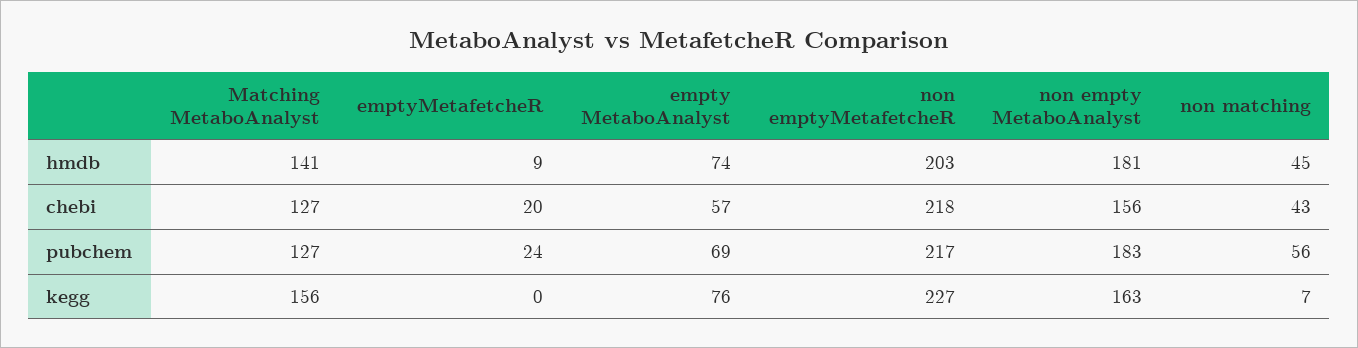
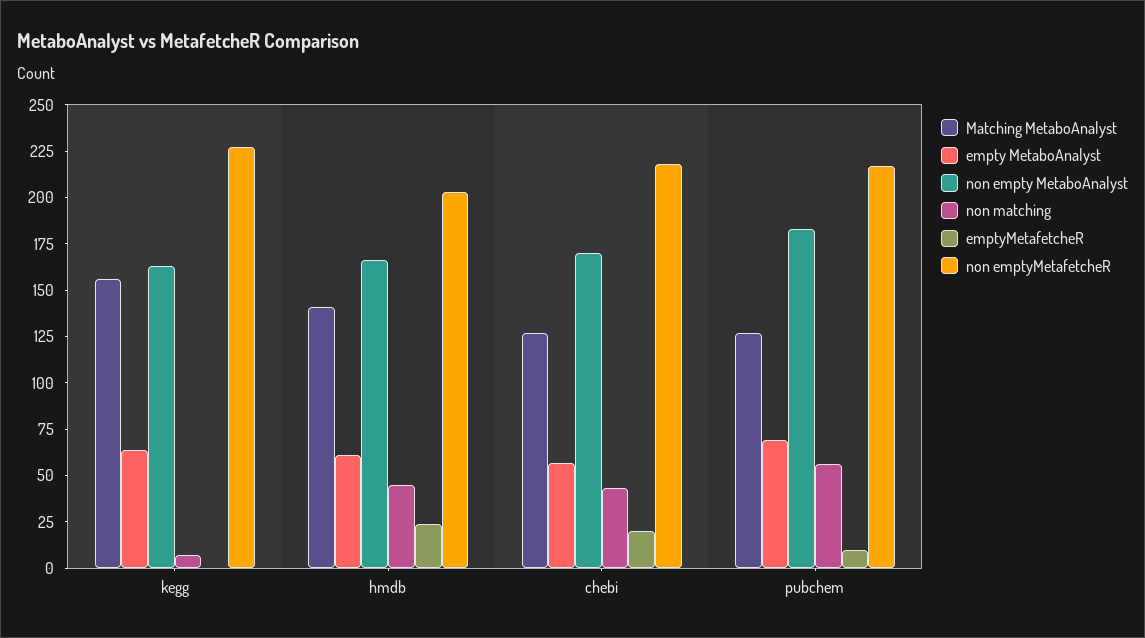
  {
    "Matching MetaboAnalyst": {
      "hmdb": 141,
      "chebi": 127,
      "pubchem": 127,
      "kegg": 156
    },
    "emptyMetafetcheR": {
-     "hmdb": 9,
+     "hmdb": 25,
      "chebi": 20,
-     "pubchem": 24,
+     "pubchem": 10,
      "kegg": 0
    },
    "empty MetaboAnalyst": {
-     "hmdb": 74,
+     "hmdb": 60,
      "chebi": 57,
      "pubchem": 69,
-     "kegg": 76
+     "kegg": 65
    },
    "non emptyMetafetcheR": {
      "hmdb": 203,
      "chebi": 218,
      "pubchem": 217,
      "kegg": 227
    },
    "non empty MetaboAnalyst": {
-     "hmdb": 181,
+     "hmdb": 165,
-     "chebi": 156,
+     "chebi": 170,
      "pubchem": 183,
      "kegg": 163
    },
    "non matching": {
      "hmdb": 45,
      "chebi": 43,
      "pubchem": 56,
      "kegg": 7
    }
  }

